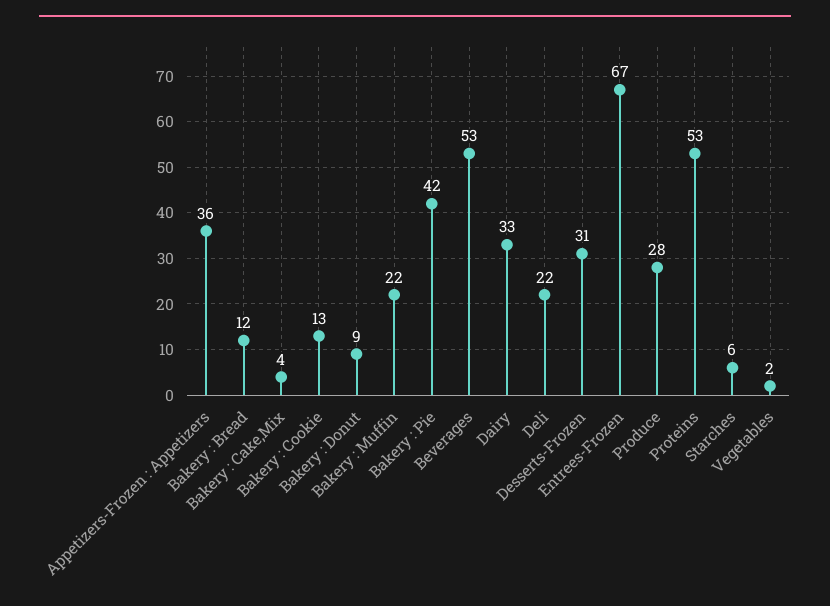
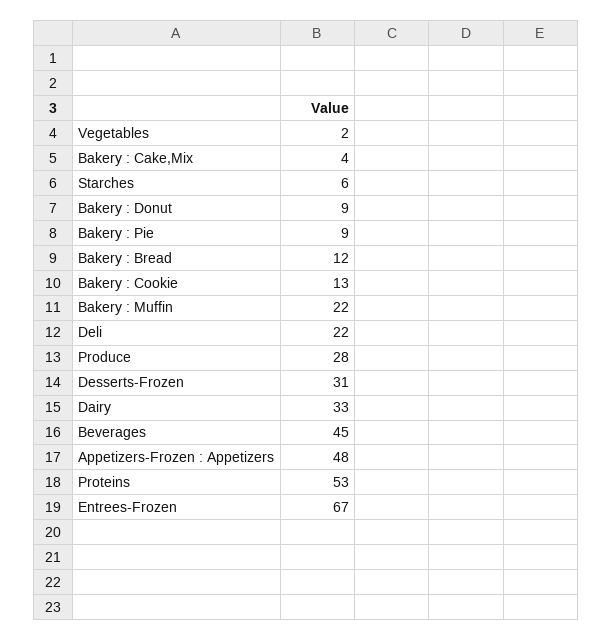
  {
-   "Appetizers-Frozen : Appetizers": 36,
+   "Appetizers-Frozen : Appetizers": 48,
    "Bakery : Bread": 12,
    "Bakery : Cake,Mix": 4,
    "Bakery : Cookie": 13,
    "Bakery : Donut": 9,
    "Bakery : Muffin": 22,
-   "Bakery : Pie": 42,
+   "Bakery : Pie": 9,
-   "Beverages": 53,
+   "Beverages": 45,
    "Dairy": 33,
    "Deli": 22,
    "Desserts-Frozen": 31,
    "Entrees-Frozen": 67,
    "Produce": 28,
    "Proteins": 53,
    "Starches": 6,
    "Vegetables": 2
  }

